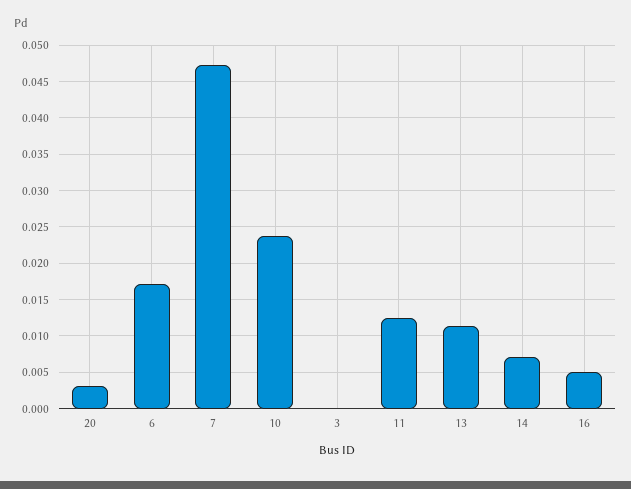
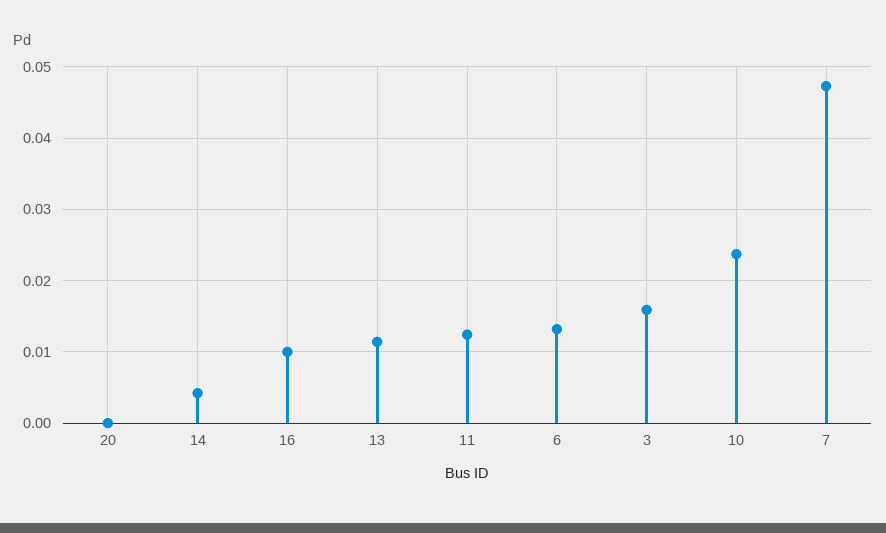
  {
-   "20": 0.003,
+   "20": 0,
-   "6": 0.017,
+   "6": 0.013,
    "7": 0.047,
    "10": 0.024,
-   "3": 0,
+   "3": 0.016,
    "11": 0.012,
    "13": 0.011,
-   "14": 0.007,
+   "14": 0.004,
-   "16": 0.005
+   "16": 0.01
  }

